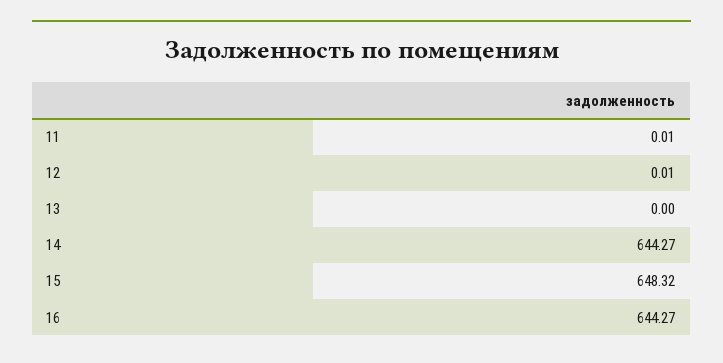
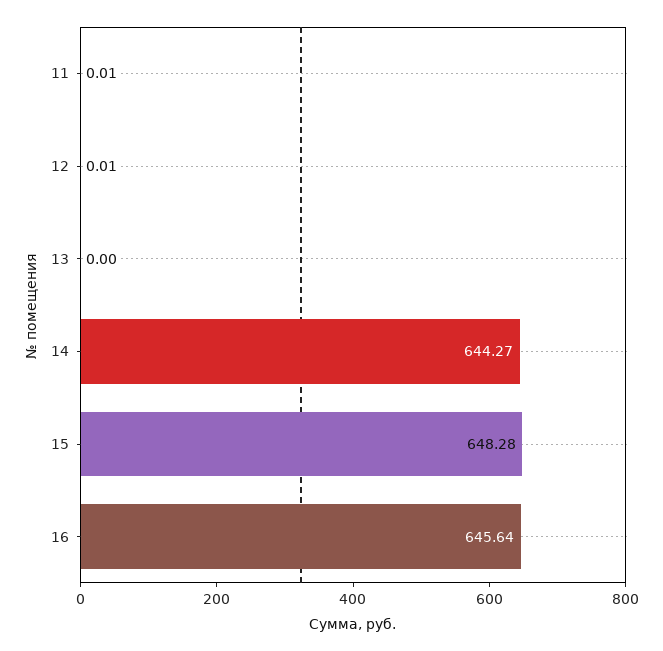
  {
    "11": 0.01,
    "12": 0.01,
    "13": 0,
    "14": 644.27,
-   "15": 648.32,
+   "15": 648.28,
-   "16": 644.27
+   "16": 645.64
  }

